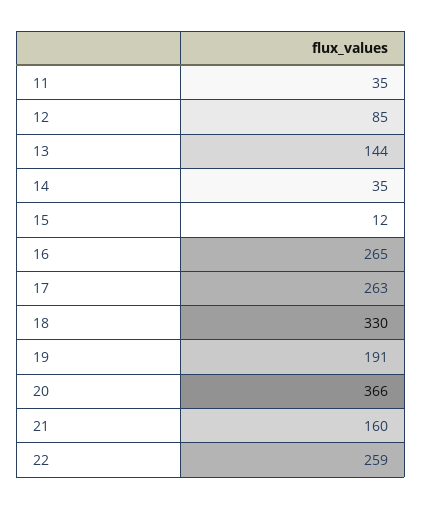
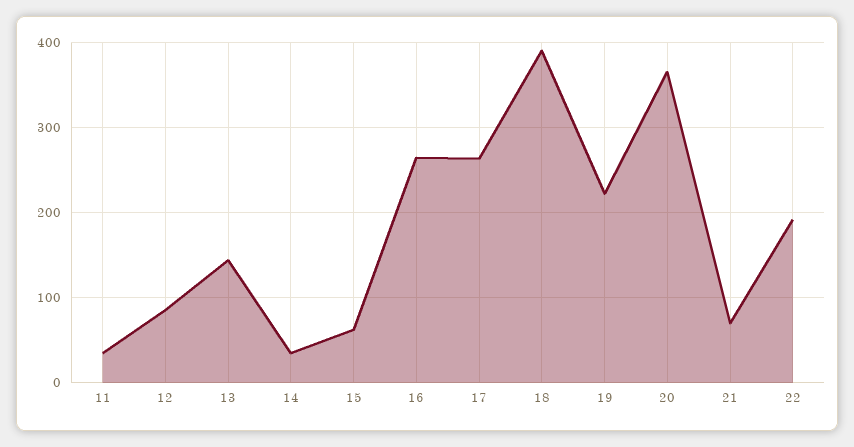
  {
    "11": 35,
    "12": 85,
    "13": 144,
    "14": 35,
-   "15": 12,
+   "15": 60,
    "16": 265,
    "17": 263,
-   "18": 330,
+   "18": 390,
-   "19": 191,
+   "19": 220,
    "20": 366,
-   "21": 160,
+   "21": 70,
-   "22": 259
+   "22": 190
  }

